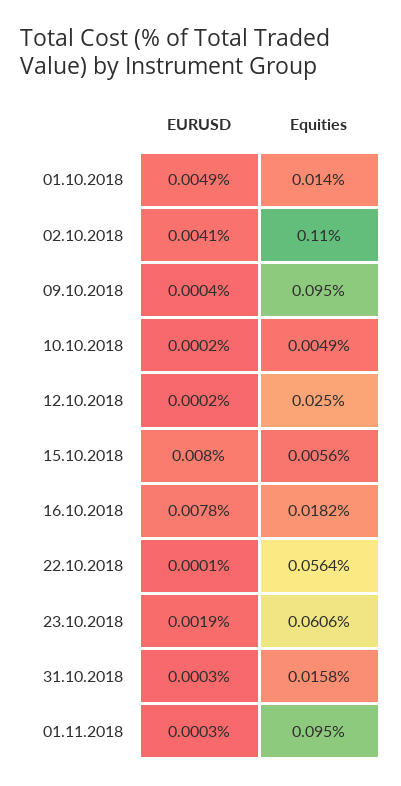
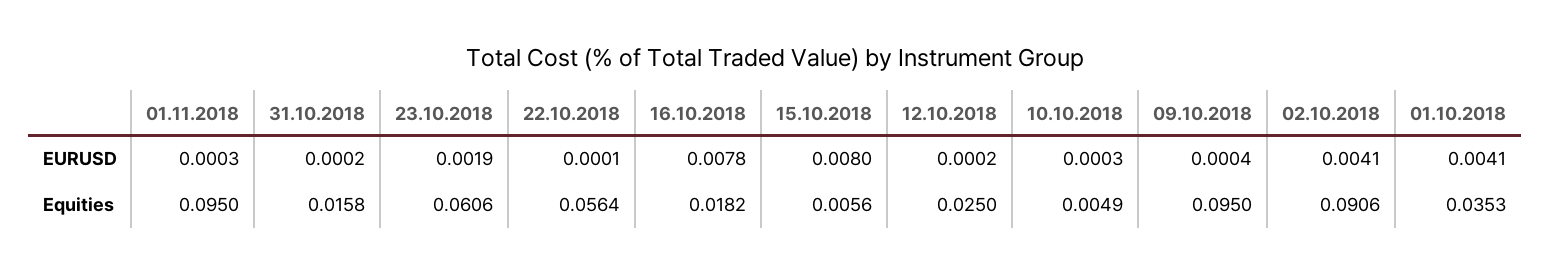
  {
    "EURUSD": {
-     "01.10.2018": 0.0049,
+     "01.10.2018": 0.0041,
      "02.10.2018": 0.0041,
      "09.10.2018": 0.0004,
-     "10.10.2018": 0.0002,
+     "10.10.2018": 0.0003,
      "12.10.2018": 0.0002,
      "15.10.2018": 0.008,
      "16.10.2018": 0.0078,
      "22.10.2018": 0.0001,
      "23.10.2018": 0.0019,
-     "31.10.2018": 0.0003,
+     "31.10.2018": 0.0002,
      "01.11.2018": 0.0003
    },
    "Equities": {
-     "01.10.2018": 0.014,
+     "01.10.2018": 0.0353,
-     "02.10.2018": 0.11,
+     "02.10.2018": 0.0906,
      "09.10.2018": 0.095,
      "10.10.2018": 0.0049,
      "12.10.2018": 0.025,
      "15.10.2018": 0.0056,
      "16.10.2018": 0.0182,
      "22.10.2018": 0.0564,
      "23.10.2018": 0.0606,
      "31.10.2018": 0.0158,
      "01.11.2018": 0.095
    }
  }

